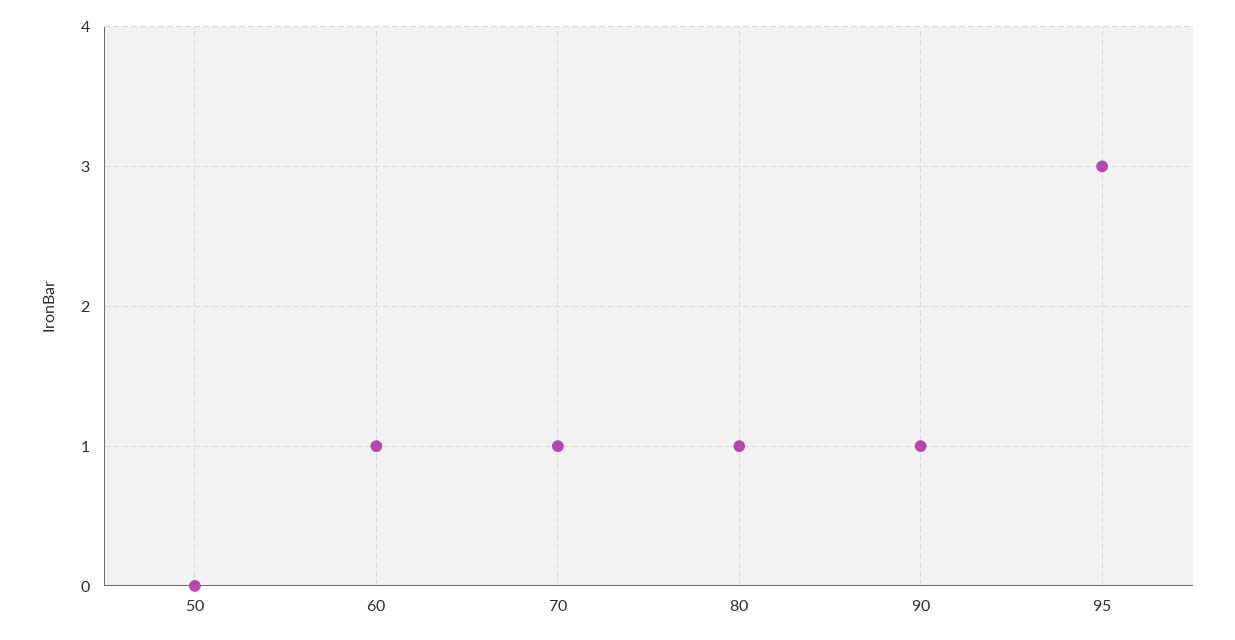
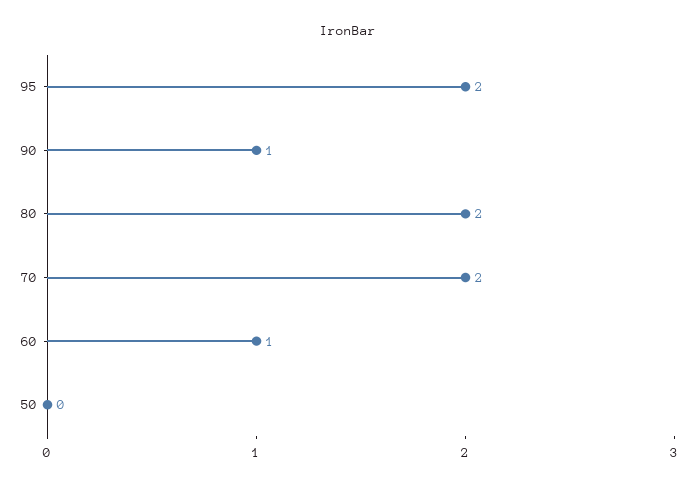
  {
    "50": 0,
    "60": 1,
-   "70": 1,
+   "70": 2,
-   "80": 1,
+   "80": 2,
    "90": 1,
-   "95": 3
+   "95": 2
  }

